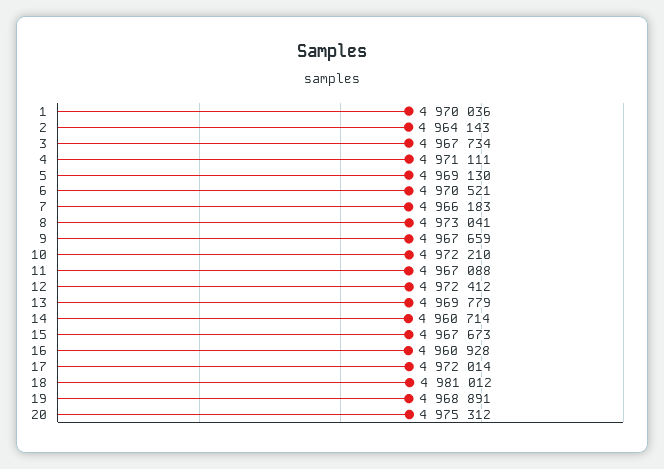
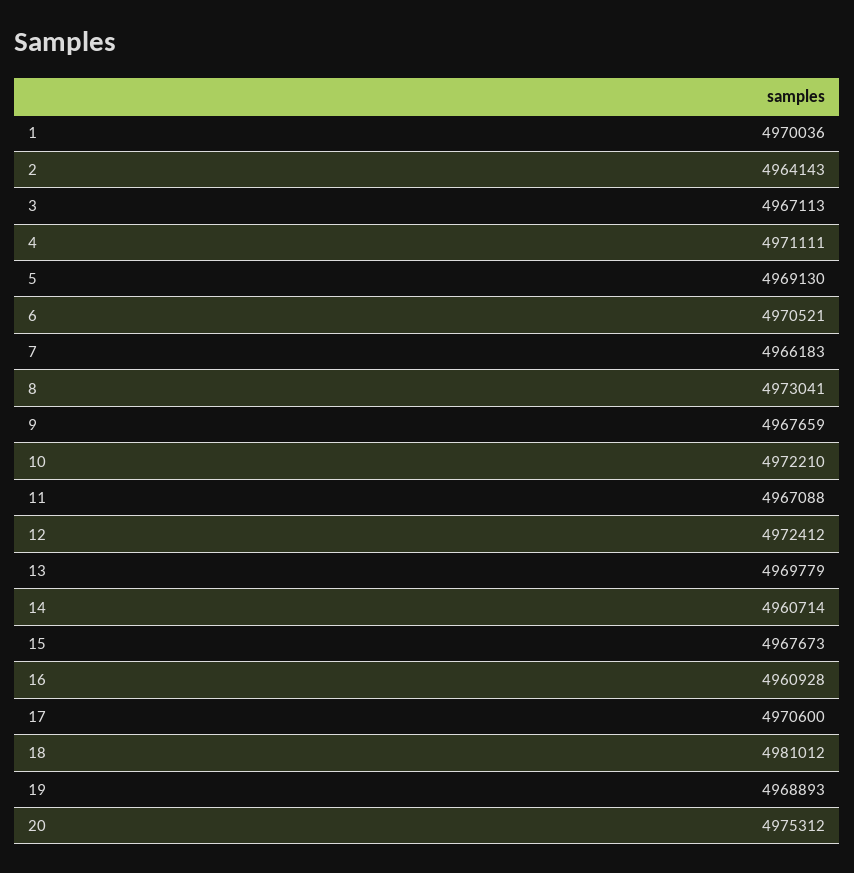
  {
    "1": 4970036,
    "2": 4964143,
-   "3": 4967734,
+   "3": 4967113,
    "4": 4971111,
    "5": 4969130,
    "6": 4970521,
    "7": 4966183,
    "8": 4973041,
    "9": 4967659,
    "10": 4972210,
    "11": 4967088,
    "12": 4972412,
    "13": 4969779,
    "14": 4960714,
    "15": 4967673,
    "16": 4960928,
-   "17": 4972014,
+   "17": 4970600,
    "18": 4981012,
-   "19": 4968891,
+   "19": 4968893,
    "20": 4975312
  }

